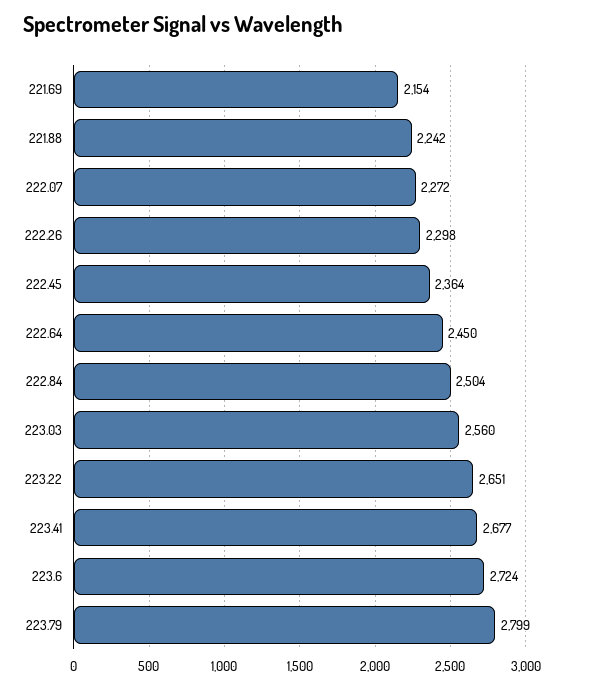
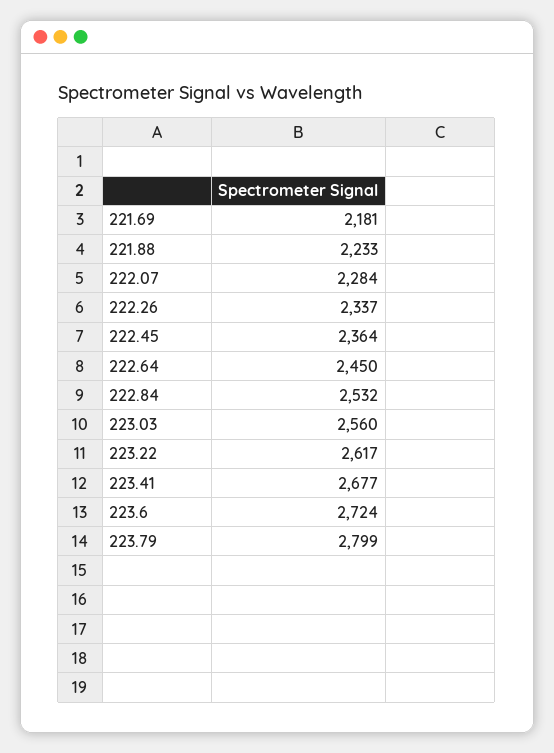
  {
-   "221.69": 2154,
+   "221.69": 2181,
-   "221.88": 2242,
+   "221.88": 2233,
-   "222.07": 2272,
+   "222.07": 2284,
-   "222.26": 2298,
+   "222.26": 2337,
    "222.45": 2364,
    "222.64": 2450,
-   "222.84": 2504,
+   "222.84": 2532,
    "223.03": 2560,
-   "223.22": 2651,
+   "223.22": 2617,
    "223.41": 2677,
    "223.6": 2724,
    "223.79": 2799
  }

